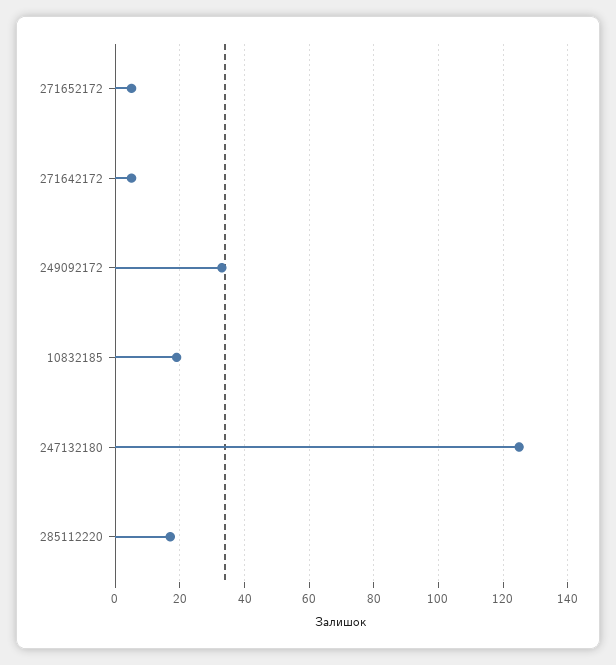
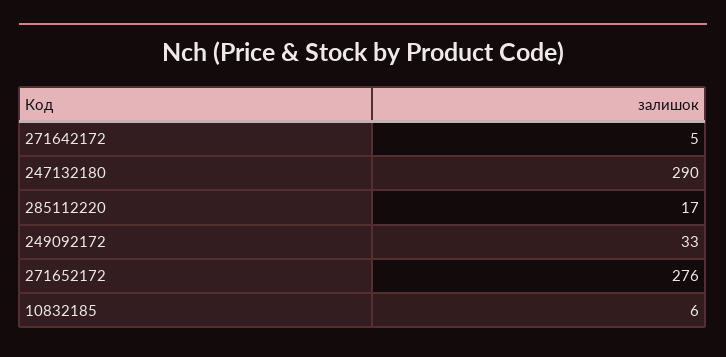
  {
-   "271652172": 5,
+   "271652172": 276,
    "271642172": 5,
    "249092172": 33,
-   "10832185": 20,
+   "10832185": 6,
-   "247132180": 125,
+   "247132180": 290,
    "285112220": 17
  }

